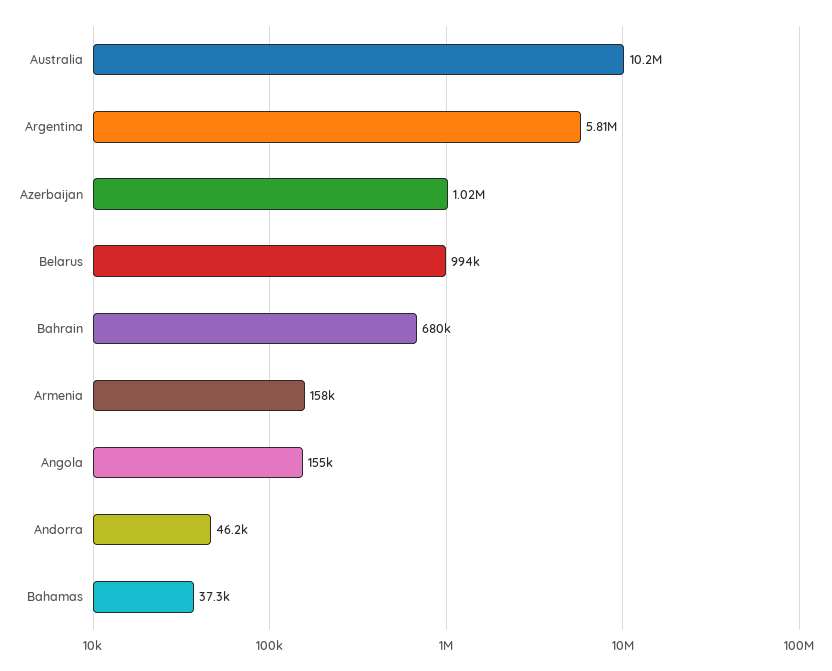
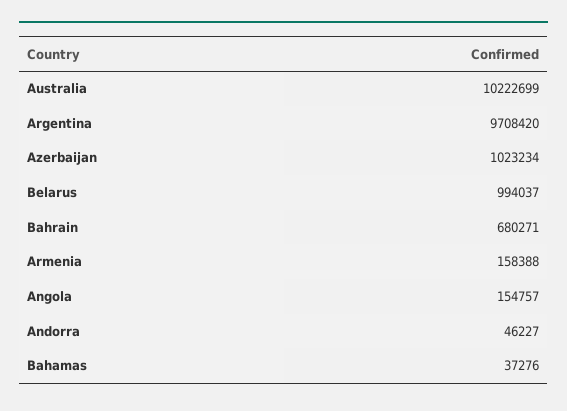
  {
    "Australia": 10222699,
-   "Argentina": 5810000,
+   "Argentina": 9708420,
    "Azerbaijan": 1023234,
    "Belarus": 994037,
    "Bahrain": 680271,
    "Armenia": 158388,
    "Angola": 154757,
    "Andorra": 46227,
    "Bahamas": 37276
  }

